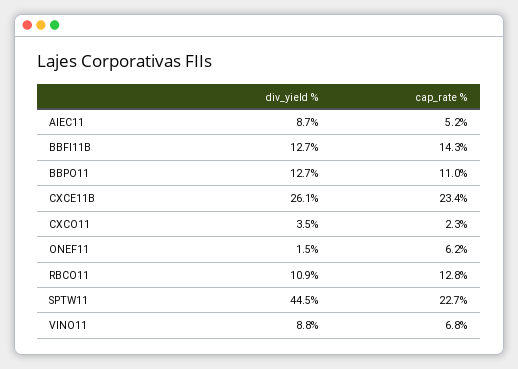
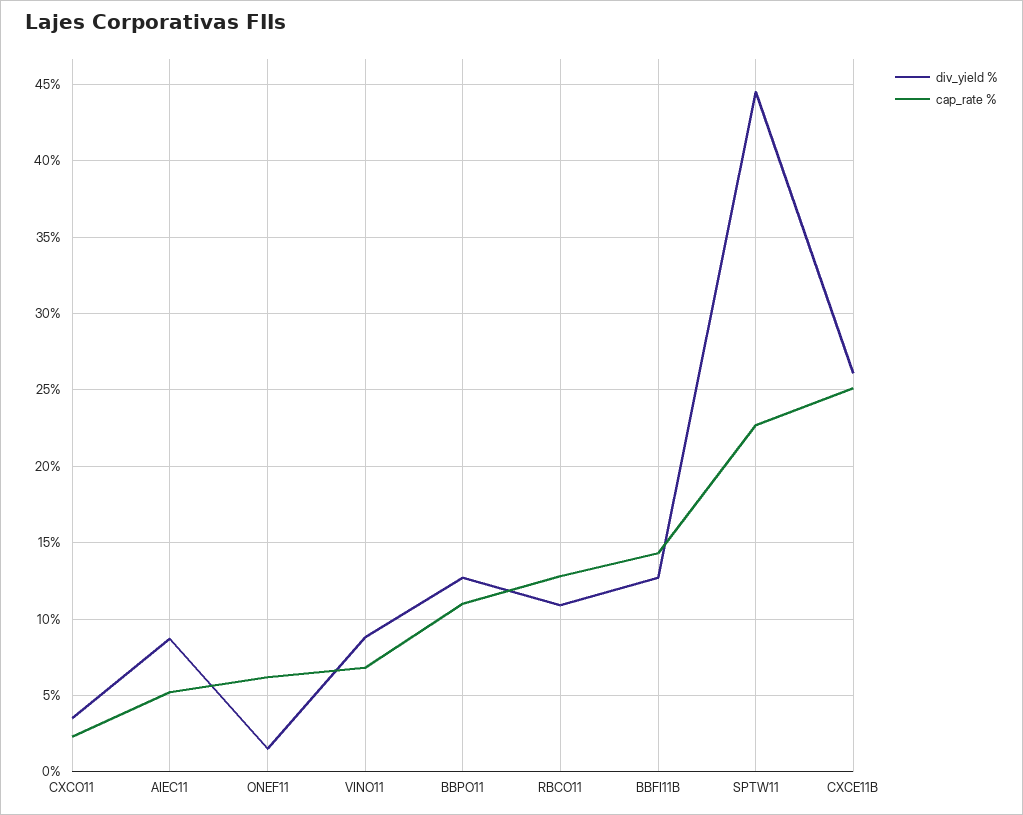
  {
    "div_yield %": {
      "AIEC11": 8.7,
      "BBFI11B": 12.7,
      "BBPO11": 12.7,
      "CXCE11B": 26.1,
      "CXCO11": 3.5,
      "ONEF11": 1.5,
      "RBCO11": 10.9,
      "SPTW11": 44.5,
      "VINO11": 8.8
    },
    "cap_rate %": {
      "AIEC11": 5.2,
      "BBFI11B": 14.3,
      "BBPO11": 11,
-     "CXCE11B": 23.4,
+     "CXCE11B": 25,
      "CXCO11": 2.3,
      "ONEF11": 6.2,
      "RBCO11": 12.8,
      "SPTW11": 22.7,
      "VINO11": 6.8
    }
  }

